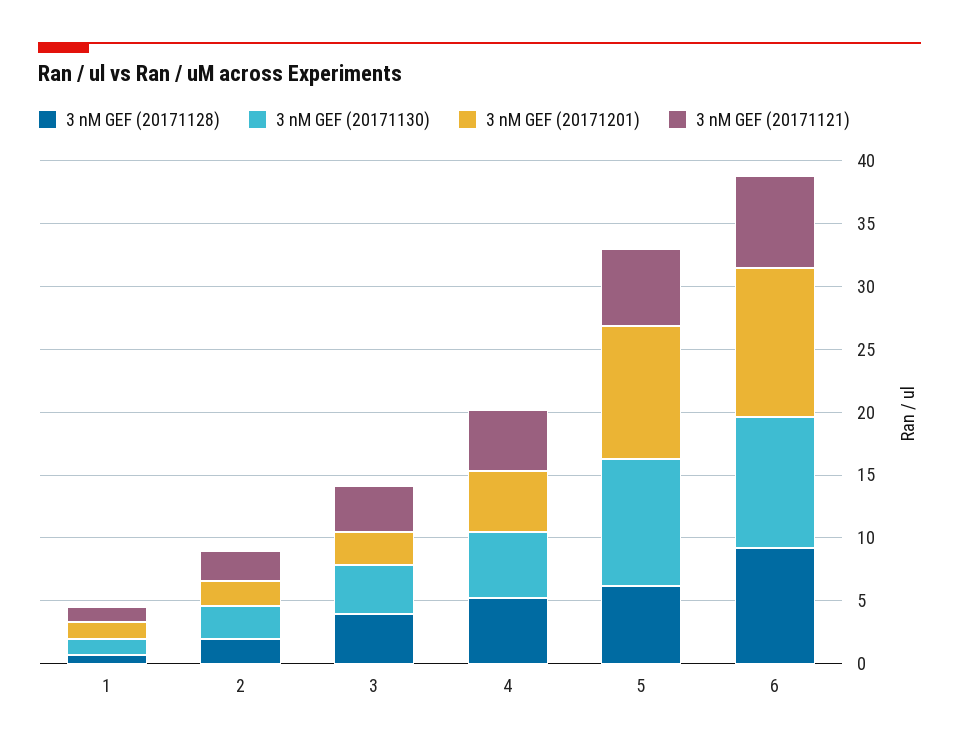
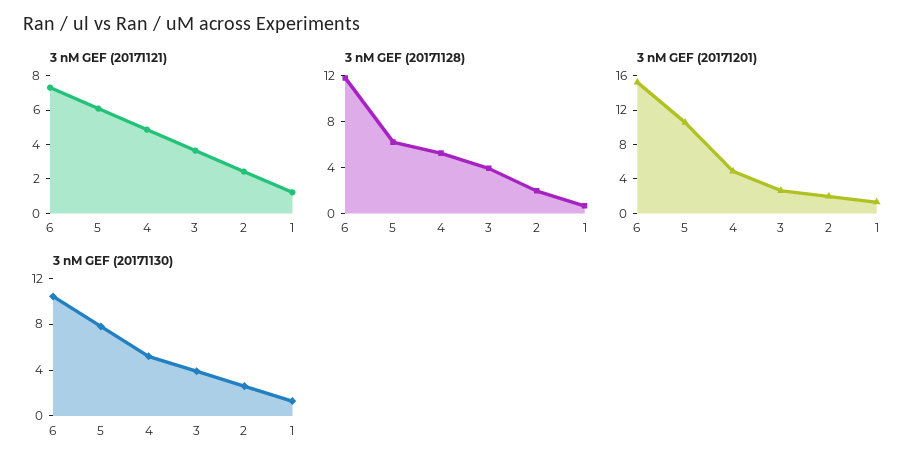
  {
    "3 nM GEF (20171128)": {
      "1": 1,
      "2": 2,
      "3": 4,
      "4": 5,
      "5": 6,
-     "6": 9
+     "6": 12
    },
    "3 nM GEF (20171130)": {
      "1": 1,
      "2": 3,
      "3": 4,
      "4": 5,
-     "5": 10,
+     "5": 8,
      "6": 10
    },
    "3 nM GEF (20171201)": {
      "1": 1,
      "2": 2,
      "3": 3,
      "4": 5,
      "5": 11,
-     "6": 12
+     "6": 15
    },
    "3 nM GEF (20171121)": {
      "1": 1,
      "2": 2.5,
      "3": 3.5,
      "4": 5,
      "5": 6,
      "6": 7.5
    }
  }

